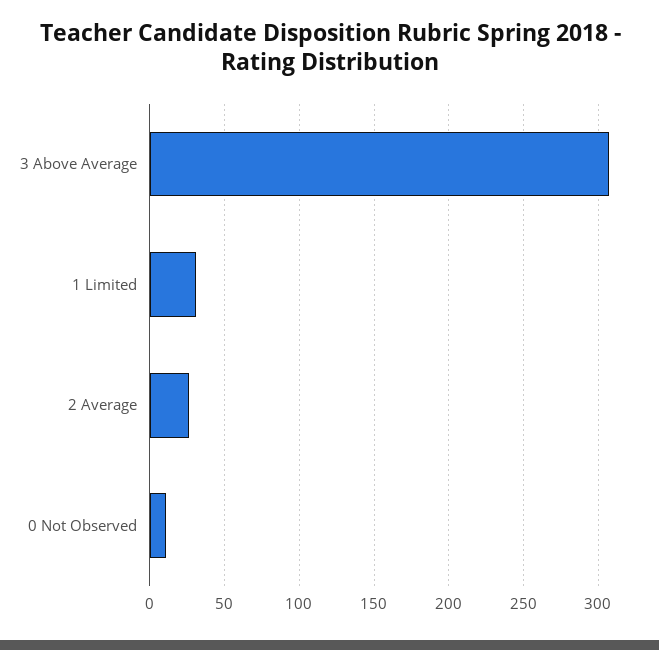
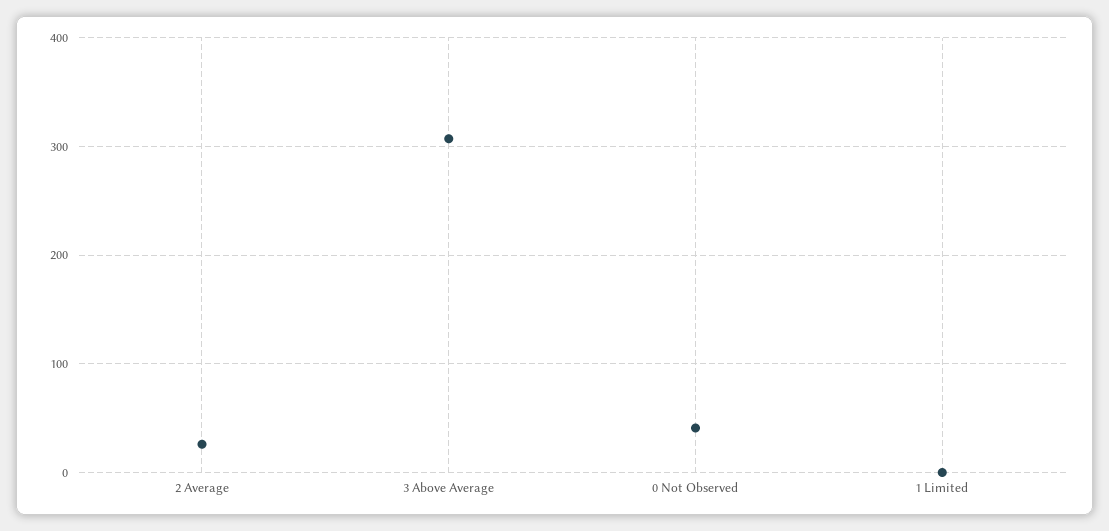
  {
    "3 Above Average": 305,
-   "1 Limited": 30,
+   "1 Limited": 0,
    "2 Average": 25,
-   "0 Not Observed": 10
+   "0 Not Observed": 40
  }

